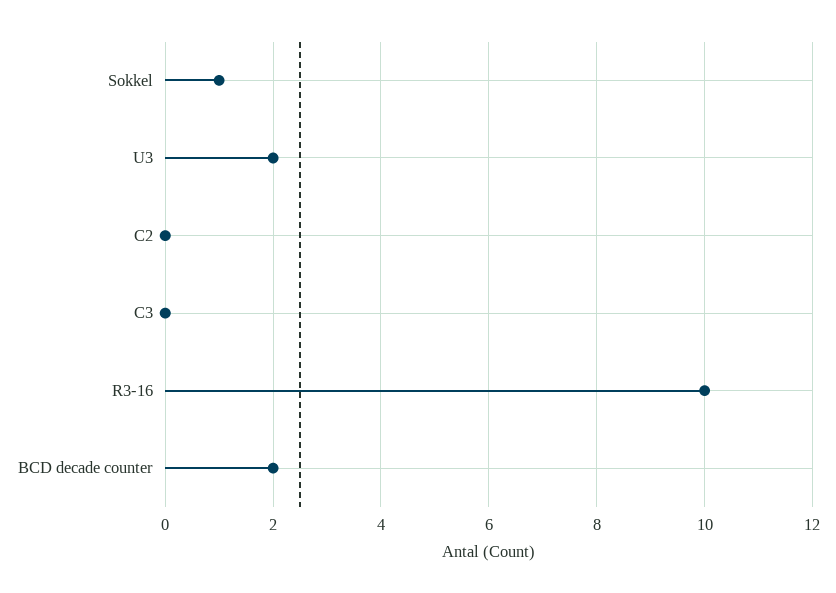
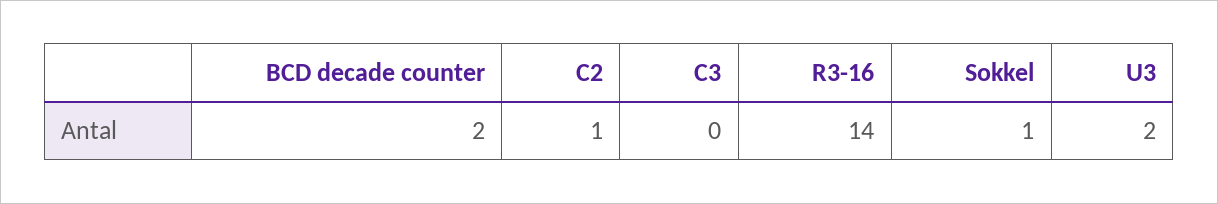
  {
    "Sokkel": 1,
    "U3": 2,
-   "C2": 0,
+   "C2": 1,
    "C3": 0,
-   "R3-16": 10,
+   "R3-16": 14,
    "BCD decade counter": 2
  }

